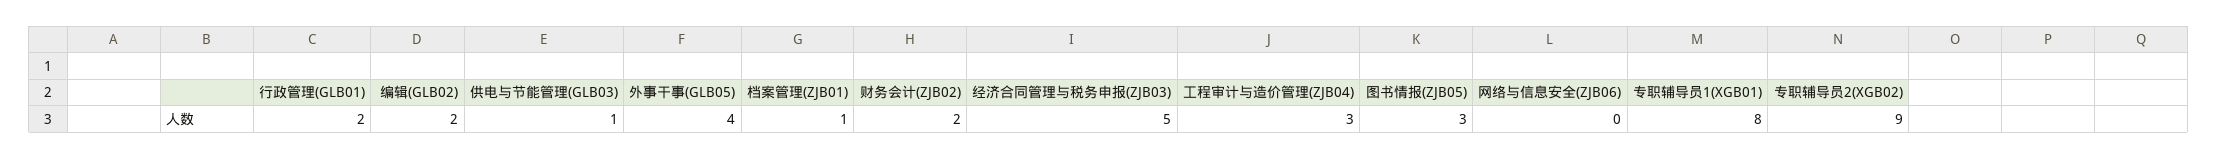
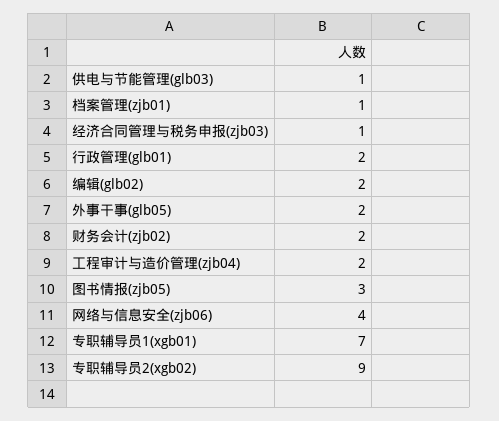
  {
    "行政管理(GLB01)": 2,
    "编辑(GLB02)": 2,
    "供电与节能管理(GLB03)": 1,
-   "外事干事(GLB05)": 4,
+   "外事干事(GLB05)": 2,
    "档案管理(ZJB01)": 1,
    "财务会计(ZJB02)": 2,
-   "经济合同管理与税务申报(ZJB03)": 5,
+   "经济合同管理与税务申报(ZJB03)": 1,
-   "工程审计与造价管理(ZJB04)": 3,
+   "工程审计与造价管理(ZJB04)": 2,
    "图书情报(ZJB05)": 3,
-   "网络与信息安全(ZJB06)": 0,
+   "网络与信息安全(ZJB06)": 4,
-   "专职辅导员1(XGB01)": 8,
+   "专职辅导员1(XGB01)": 7,
    "专职辅导员2(XGB02)": 9
  }

